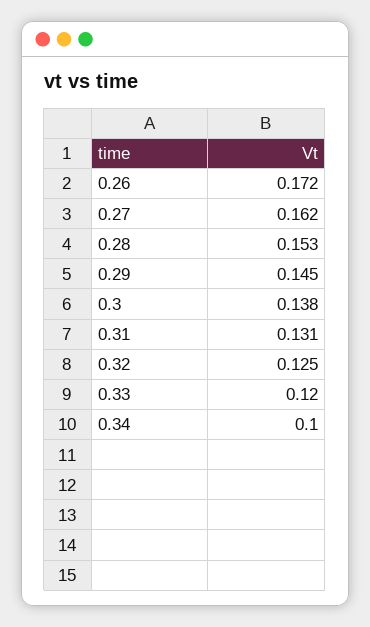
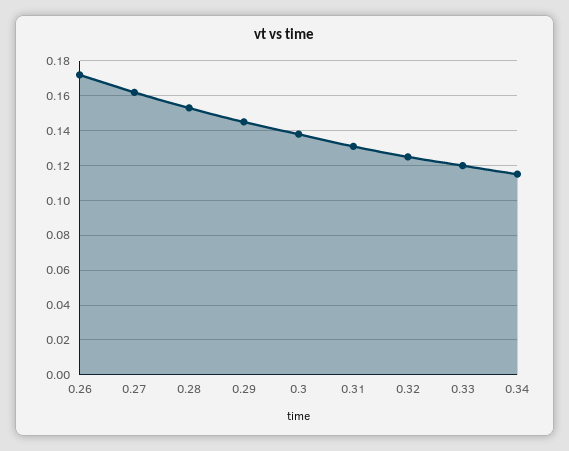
  {
    "0.26": 0.172,
    "0.27": 0.162,
    "0.28": 0.153,
    "0.29": 0.145,
    "0.3": 0.138,
    "0.31": 0.131,
    "0.32": 0.125,
    "0.33": 0.12,
-   "0.34": 0.1
+   "0.34": 0.115
  }

